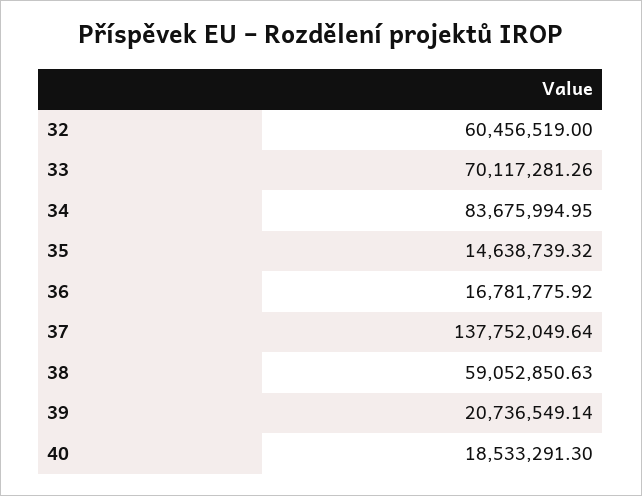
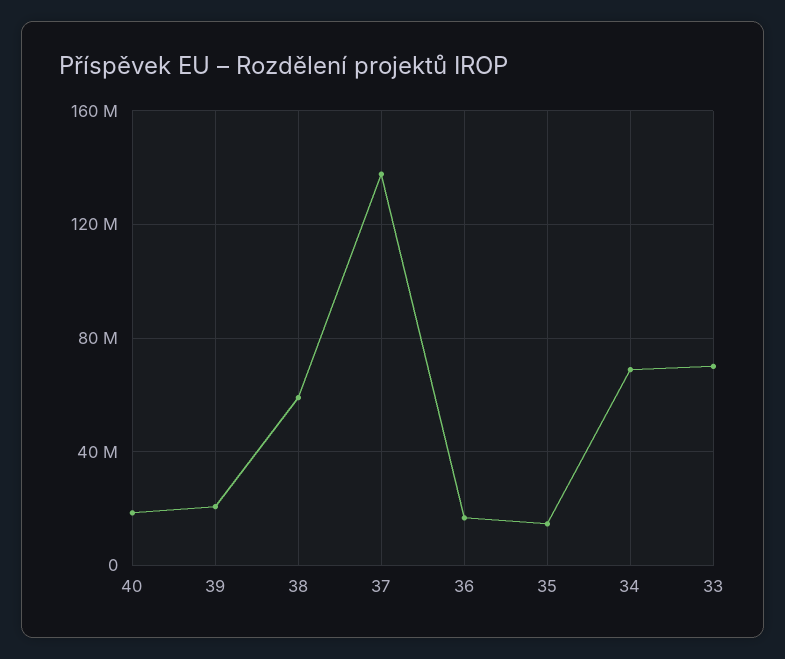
  {
-   "32": 60456519,
    "33": 70117281.26,
-   "34": 83675994.95,
+   "34": 70000000,
    "35": 14638739.32,
    "36": 16781775.92,
    "37": 137752049.64,
    "38": 59052850.63,
    "39": 20736549.14,
    "40": 18533291.3
  }

